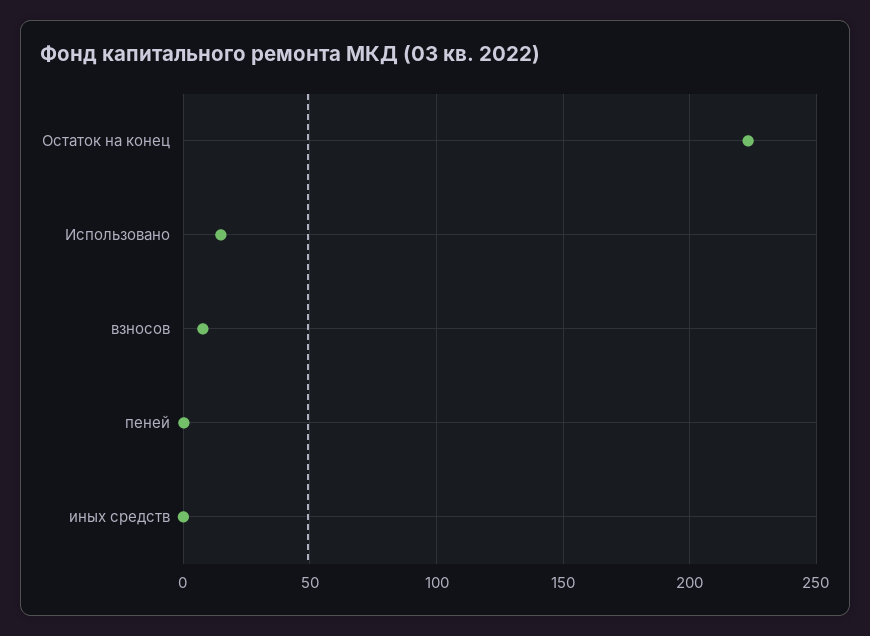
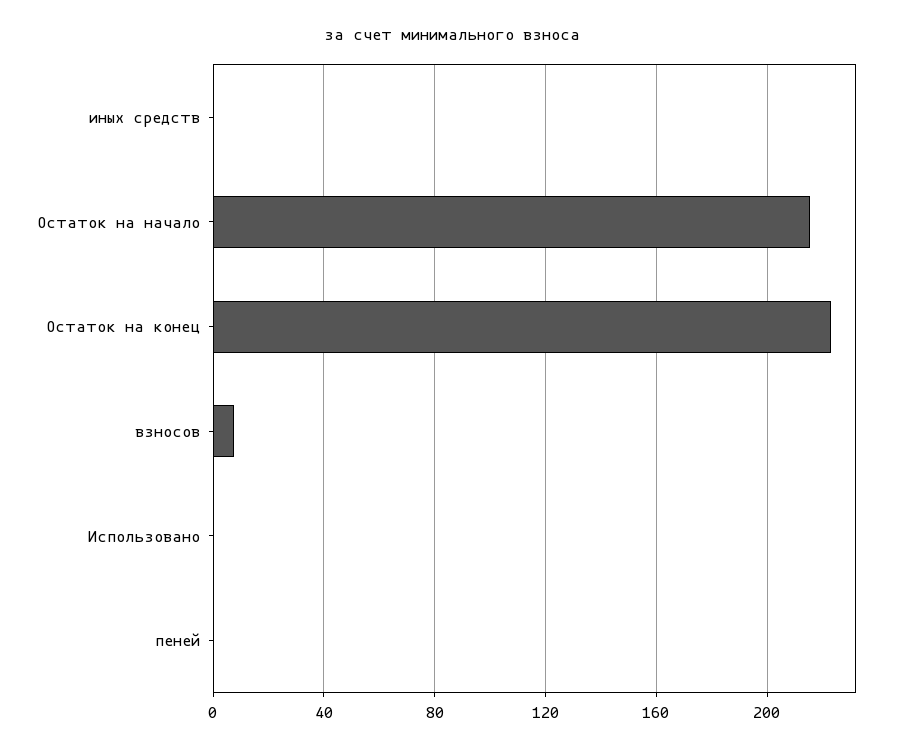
  {
    "Остаток на конец": 225,
-   "Использовано": 15,
+   "Использовано": 0,
    "взносов": 10,
    "пеней": 0,
-   "иных средств": 0
+   "иных средств": 0,
+   "Остаток на начало": 215
  }

